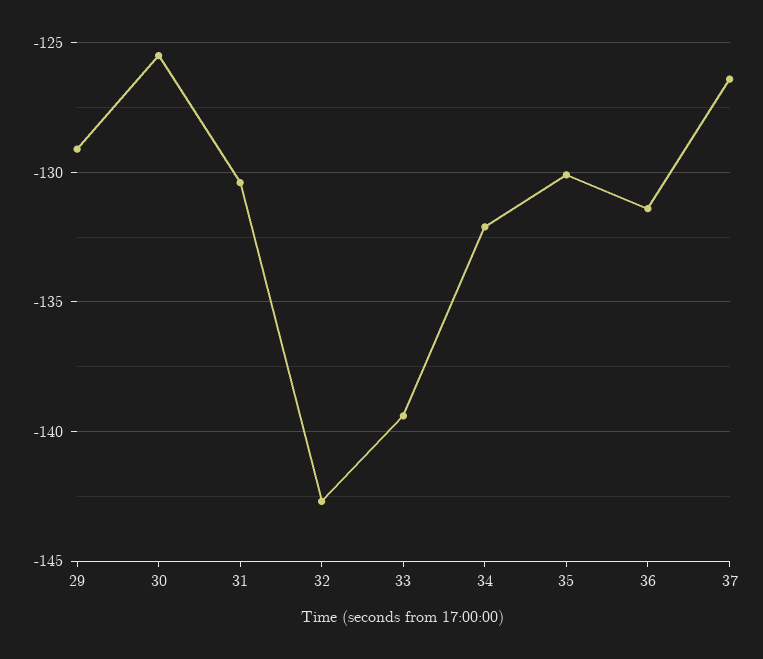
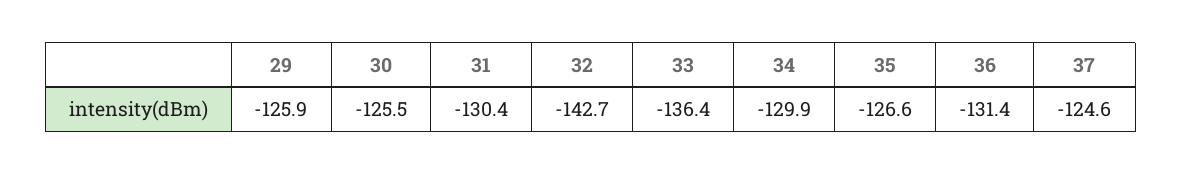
  {
-   "29": -129,
+   "29": -125.9,
    "30": -125.5,
    "31": -130.4,
    "32": -142.7,
-   "33": -139.5,
+   "33": -136.4,
-   "34": -132,
+   "34": -129.9,
-   "35": -130,
+   "35": -126.6,
    "36": -131.4,
-   "37": -126.5
+   "37": -124.6
  }

